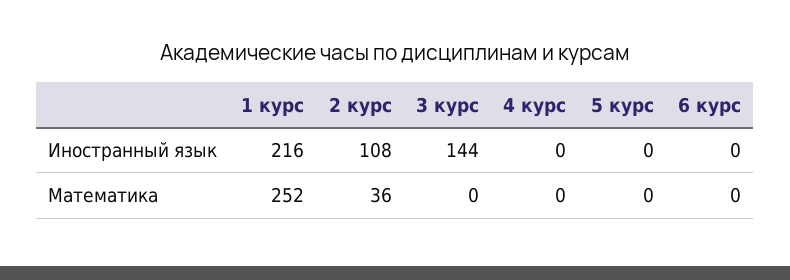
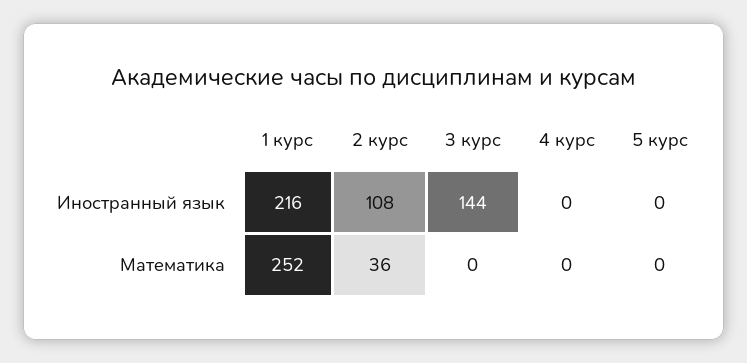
  {
    "1 курс": {
      "Иностранный язык": 216,
      "Математика": 252
    },
    "2 курс": {
      "Иностранный язык": 108,
      "Математика": 36
    },
    "3 курс": {
      "Иностранный язык": 144,
      "Математика": 0
    },
    "4 курс": {
      "Иностранный язык": 0,
      "Математика": 0
    },
    "5 курс": {
      "Иностранный язык": 0,
      "Математика": 0
-   },
+   }
-   "6 курс": {
-     "Иностранный язык": 0,
-     "Математика": 0
-   }
  }

